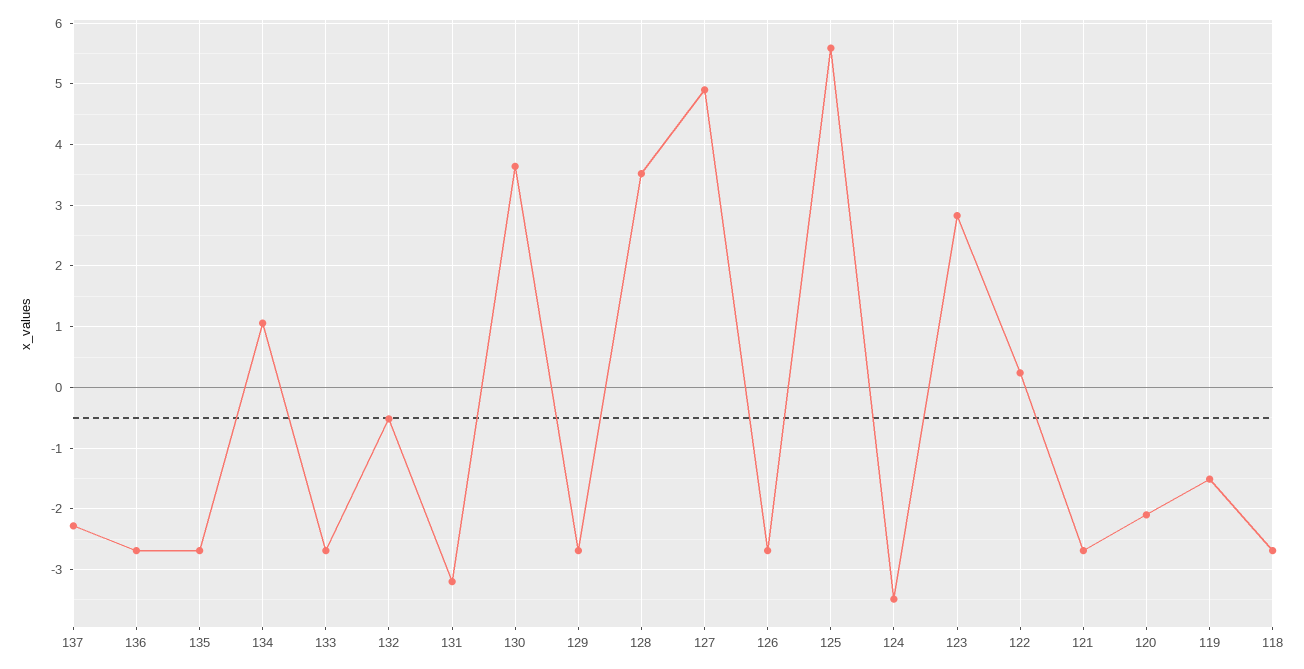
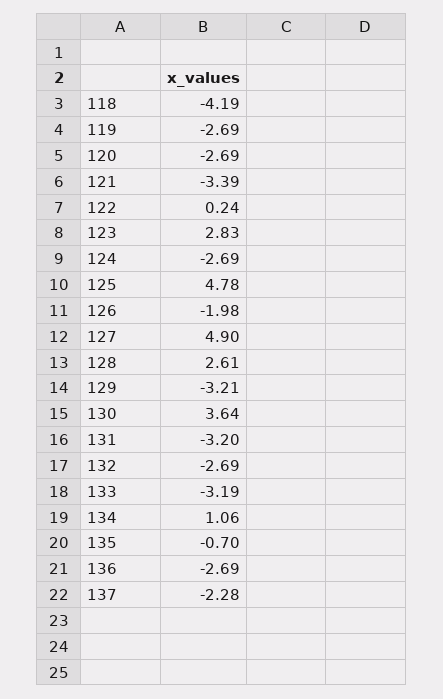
  {
    "137": -2.28,
    "136": -2.69,
-   "135": -2.7,
+   "135": -0.7,
    "134": 1.06,
-   "133": -2.7,
+   "133": -3.19,
-   "132": -0.5,
+   "132": -2.69,
    "131": -3.2,
    "130": 3.64,
-   "129": -2.7,
+   "129": -3.21,
-   "128": 3.5,
+   "128": 2.61,
    "127": 4.9,
-   "126": -2.7,
+   "126": -1.98,
-   "125": 5.6,
+   "125": 4.78,
-   "124": -3.5,
+   "124": -2.69,
    "123": 2.83,
    "122": 0.24,
-   "121": -2.7,
+   "121": -3.39,
-   "120": -2.1,
+   "120": -2.69,
-   "119": -1.5,
+   "119": -2.69,
-   "118": -2.7
+   "118": -4.19
  }

